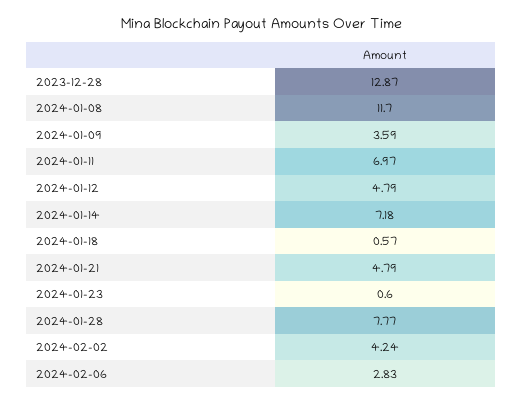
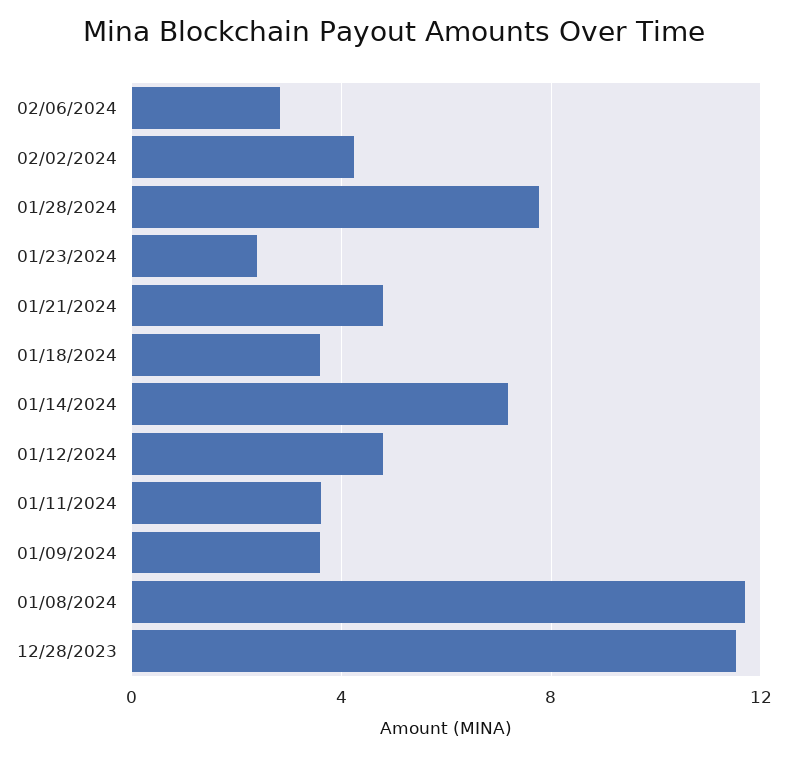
  {
-   "2023-12-28": 12.87,
+   "2023-12-28": 11.5,
    "2024-01-08": 11.7,
    "2024-01-09": 3.59,
-   "2024-01-11": 6.97,
+   "2024-01-11": 3.5,
    "2024-01-12": 4.79,
    "2024-01-14": 7.18,
-   "2024-01-18": 0.57,
+   "2024-01-18": 3.5,
    "2024-01-21": 4.79,
-   "2024-01-23": 0.6,
+   "2024-01-23": 2.5,
    "2024-01-28": 7.77,
    "2024-02-02": 4.24,
    "2024-02-06": 2.83
  }

